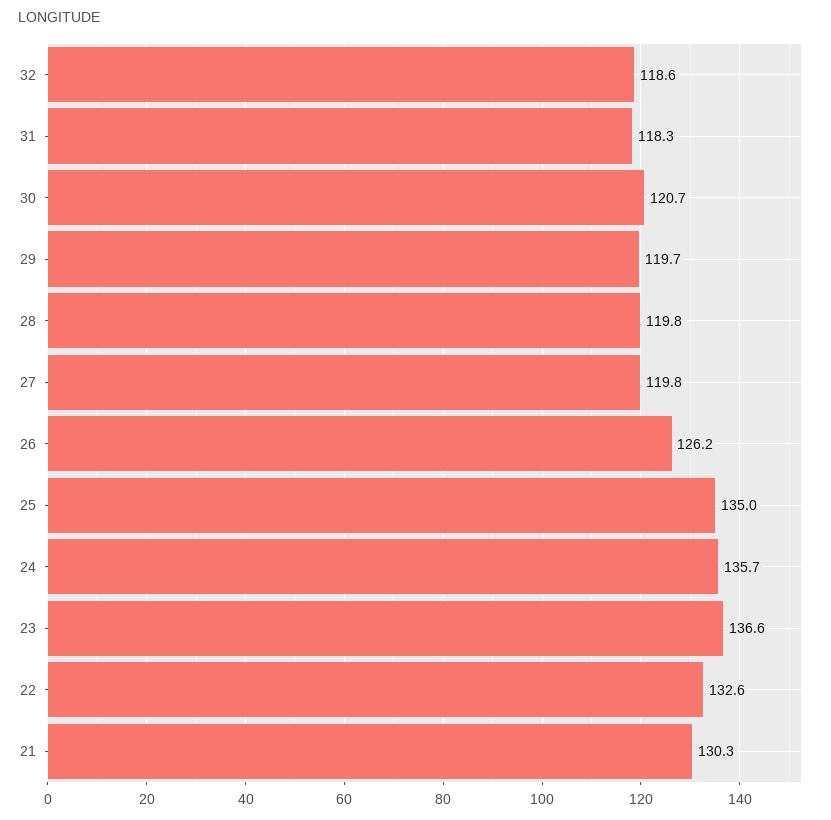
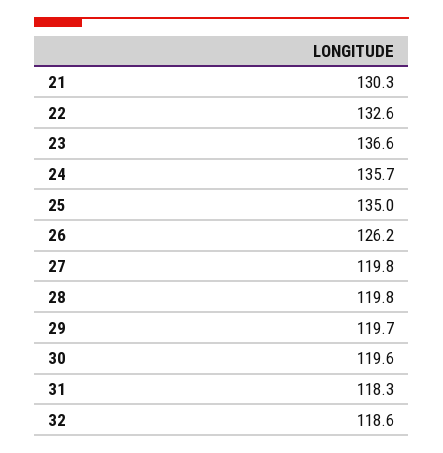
  {
    "32": 118.6,
    "31": 118.3,
-   "30": 120.7,
+   "30": 119.6,
    "29": 119.7,
    "28": 119.8,
    "27": 119.8,
    "26": 126.2,
    "25": 135,
    "24": 135.7,
    "23": 136.6,
    "22": 132.6,
    "21": 130.3
  }

